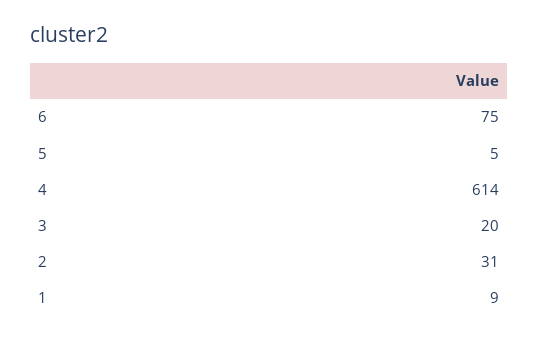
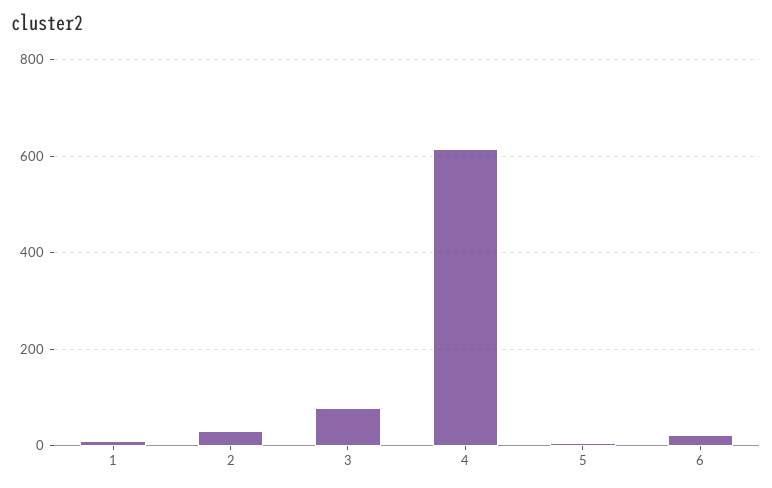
  {
-   "6": 75,
+   "6": 20,
    "5": 5,
    "4": 614,
-   "3": 20,
+   "3": 80,
    "2": 31,
    "1": 9
  }

